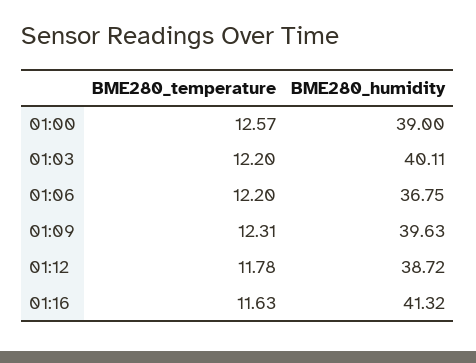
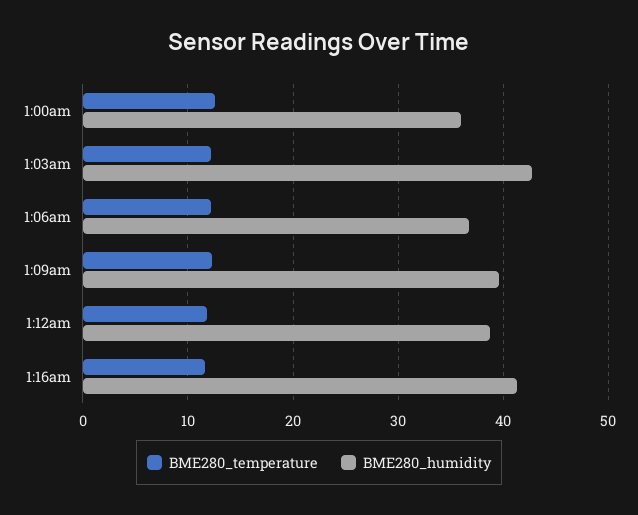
  {
    "BME280_temperature": {
      "01:00": 12.57,
      "01:03": 12.2,
      "01:06": 12.2,
      "01:09": 12.31,
      "01:12": 11.78,
      "01:16": 11.63
    },
    "BME280_humidity": {
-     "01:00": 39,
+     "01:00": 36,
-     "01:03": 40.11,
+     "01:03": 43,
      "01:06": 36.75,
      "01:09": 39.63,
      "01:12": 38.72,
      "01:16": 41.32
    }
  }

